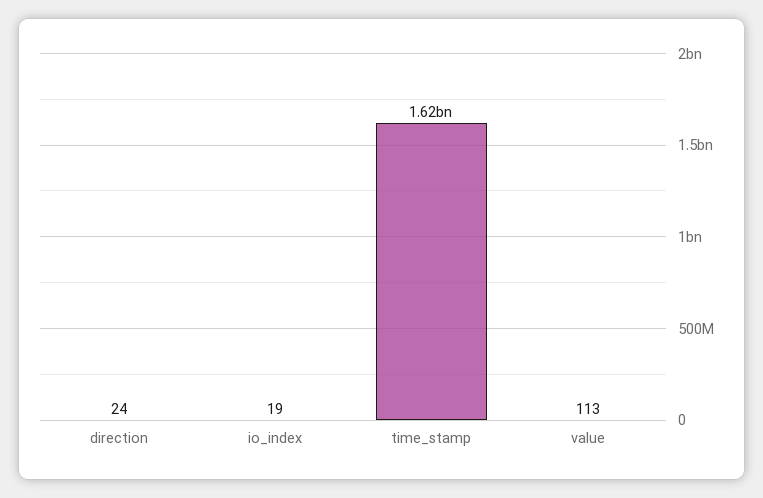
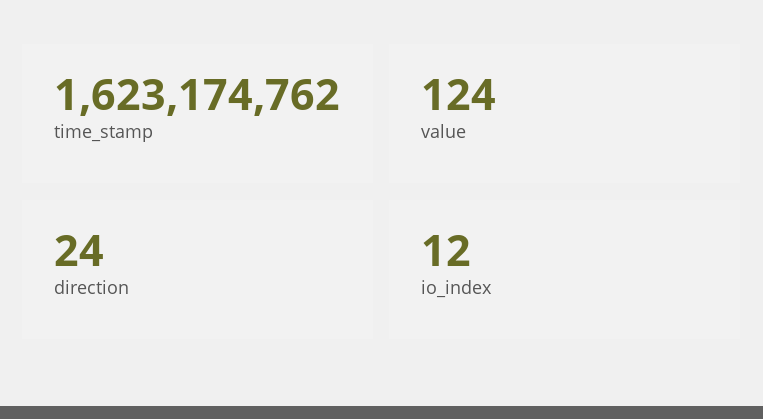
  {
    "direction": 24,
-   "io_index": 19,
+   "io_index": 12,
    "time_stamp": 1623174762,
-   "value": 113
+   "value": 124
  }

